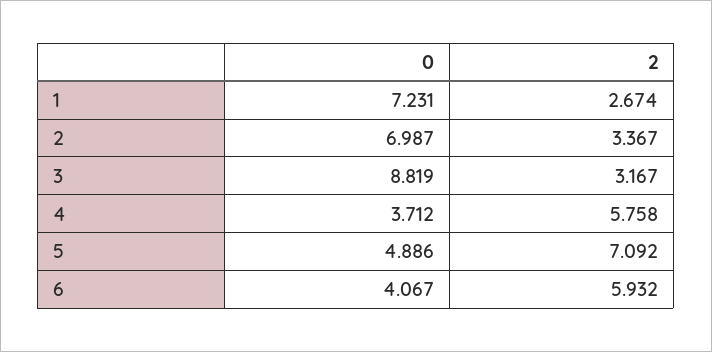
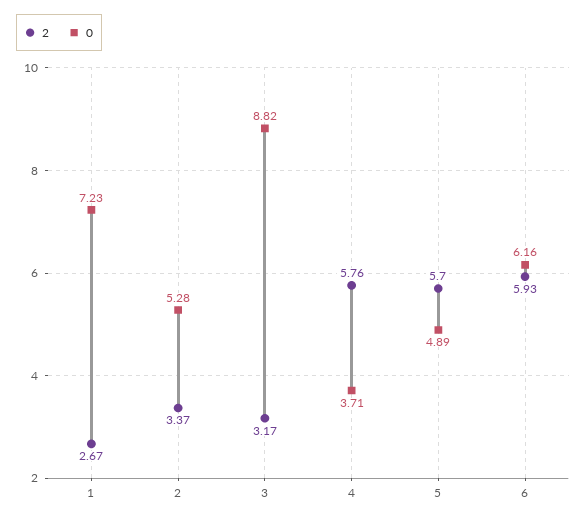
  {
    "0": {
      "1": 7.231,
-     "2": 6.987,
+     "2": 5.28,
      "3": 8.819,
      "4": 3.712,
      "5": 4.886,
-     "6": 4.067
+     "6": 6.16
    },
    "2": {
      "1": 2.674,
      "2": 3.367,
      "3": 3.167,
      "4": 5.758,
-     "5": 7.092,
+     "5": 5.7,
      "6": 5.932
    }
  }

